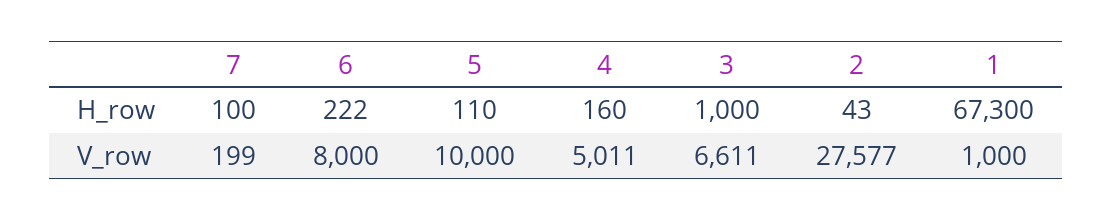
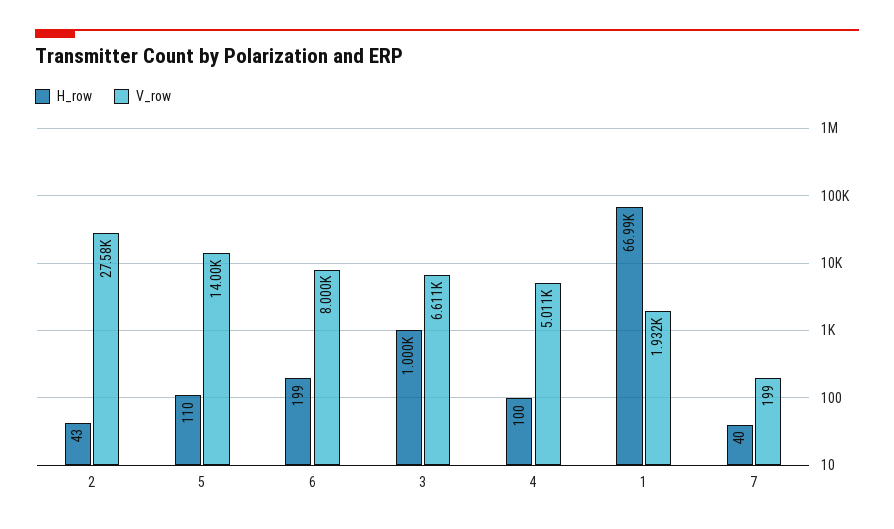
  {
    "H_row": {
-     "7": 100,
+     "7": 40,
-     "6": 222,
+     "6": 199,
      "5": 110,
-     "4": 160,
+     "4": 100,
      "3": 1000,
      "2": 43,
-     "1": 67300
+     "1": 66990
    },
    "V_row": {
      "7": 199,
      "6": 8000,
-     "5": 10000,
+     "5": 14000,
      "4": 5011,
      "3": 6611,
      "2": 27577,
-     "1": 1000
+     "1": 1932
    }
  }

